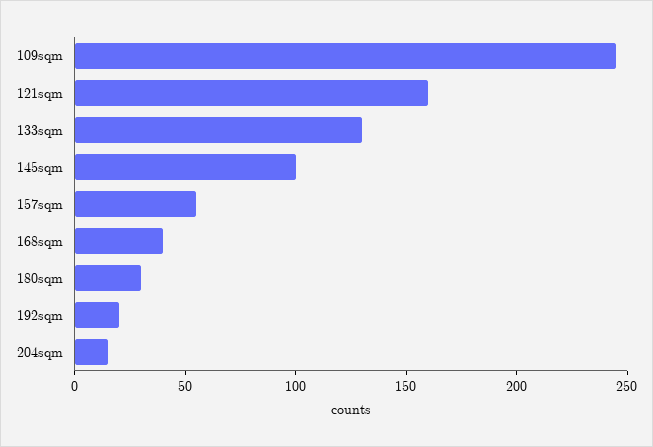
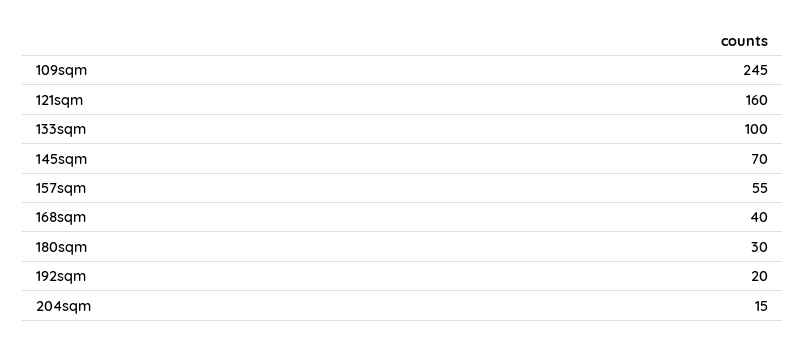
  {
    "109sqm": 245,
    "121sqm": 160,
-   "133sqm": 130,
+   "133sqm": 100,
-   "145sqm": 100,
+   "145sqm": 70,
    "157sqm": 55,
    "168sqm": 40,
    "180sqm": 30,
    "192sqm": 20,
    "204sqm": 15
  }

